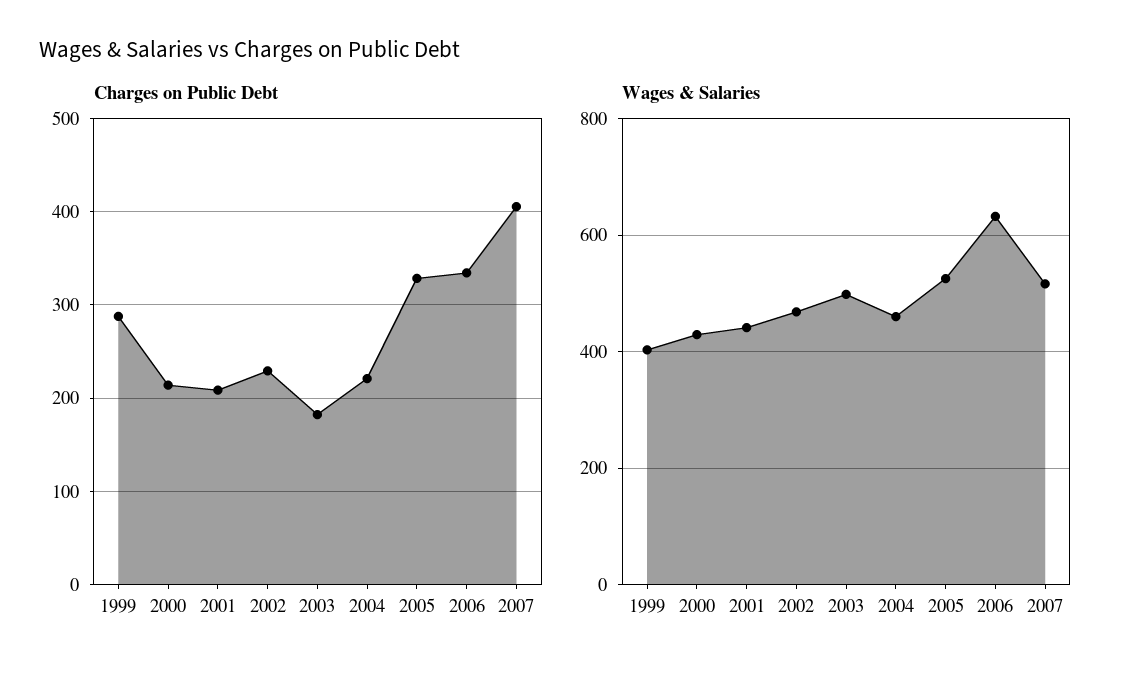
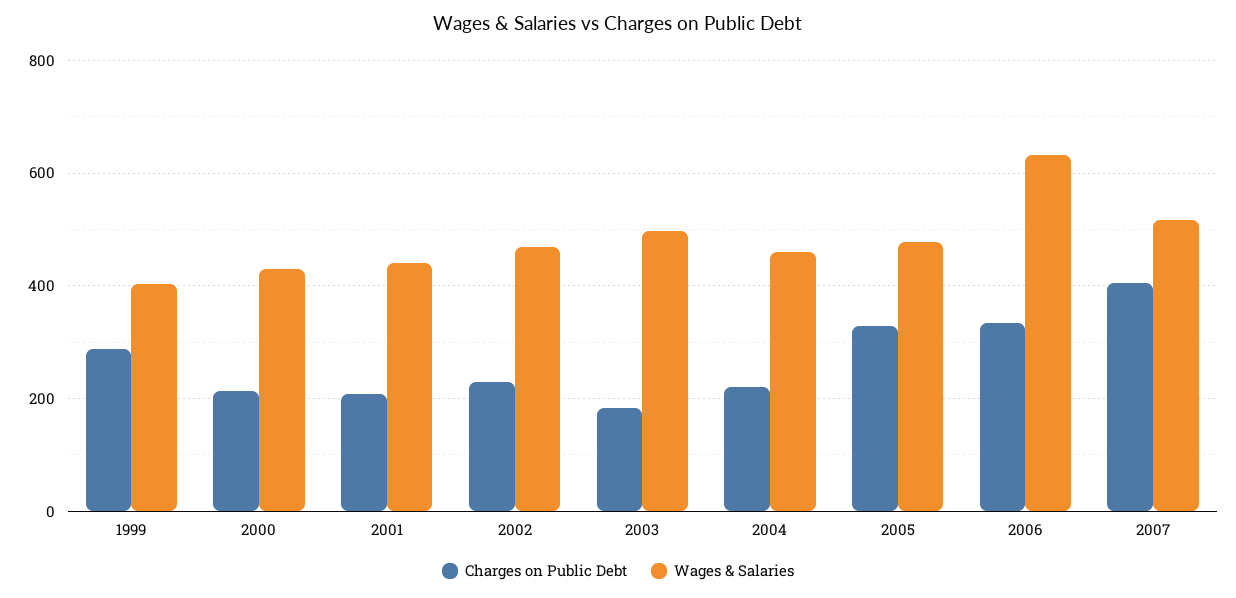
  {
    "Charges on Public Debt": {
      "1999": 290,
      "2000": 210,
      "2001": 210,
      "2002": 230,
      "2003": 180,
      "2004": 220,
      "2005": 330,
      "2006": 330,
      "2007": 410
    },
    "Wages & Salaries": {
      "1999": 400,
      "2000": 420,
      "2001": 440,
      "2002": 460,
      "2003": 500,
      "2004": 460,
-     "2005": 520,
+     "2005": 480,
      "2006": 640,
      "2007": 520
    }
  }

